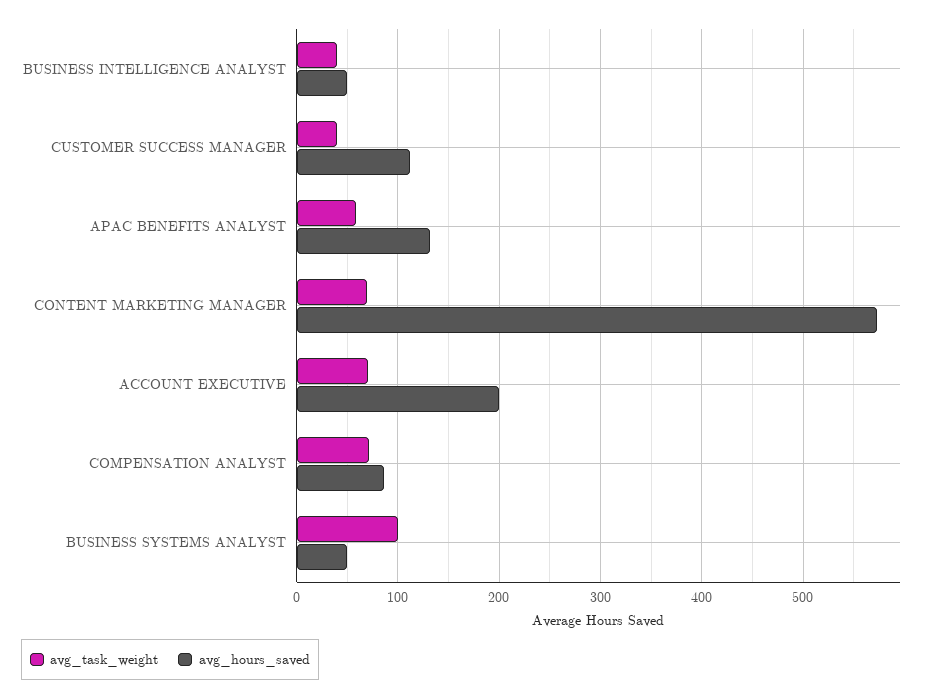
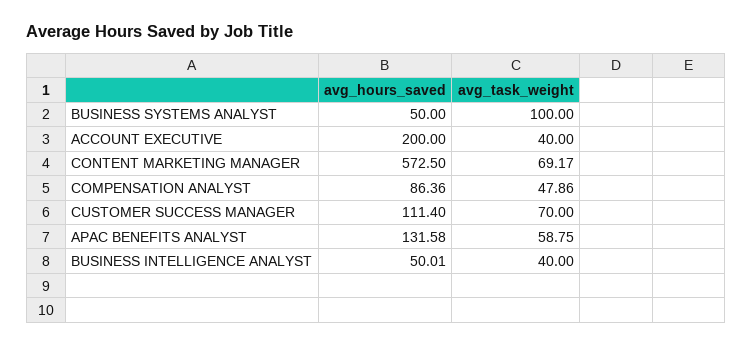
  {
    "avg_task_weight": {
      "BUSINESS INTELLIGENCE ANALYST": 40,
-     "CUSTOMER SUCCESS MANAGER": 40,
+     "CUSTOMER SUCCESS MANAGER": 70,
      "APAC BENEFITS ANALYST": 58.75,
      "CONTENT MARKETING MANAGER": 69.17,
-     "ACCOUNT EXECUTIVE": 70,
+     "ACCOUNT EXECUTIVE": 40,
-     "COMPENSATION ANALYST": 70,
+     "COMPENSATION ANALYST": 47.86,
      "BUSINESS SYSTEMS ANALYST": 100
    },
    "avg_hours_saved": {
      "BUSINESS INTELLIGENCE ANALYST": 50.01,
      "CUSTOMER SUCCESS MANAGER": 111.4,
      "APAC BENEFITS ANALYST": 131.58,
      "CONTENT MARKETING MANAGER": 572.5,
      "ACCOUNT EXECUTIVE": 200,
      "COMPENSATION ANALYST": 86.36,
      "BUSINESS SYSTEMS ANALYST": 50
    }
  }

